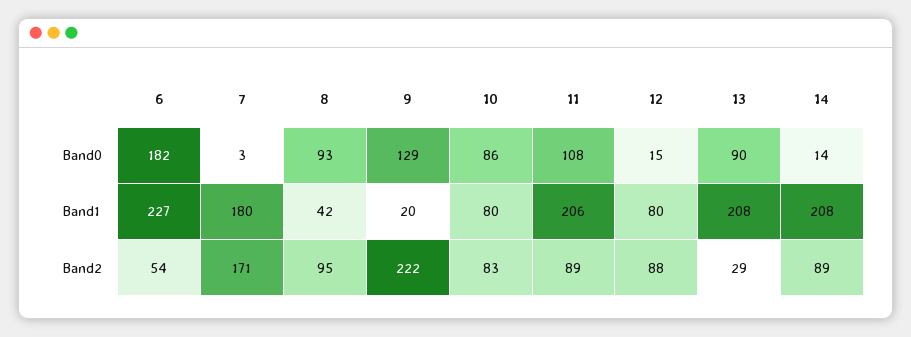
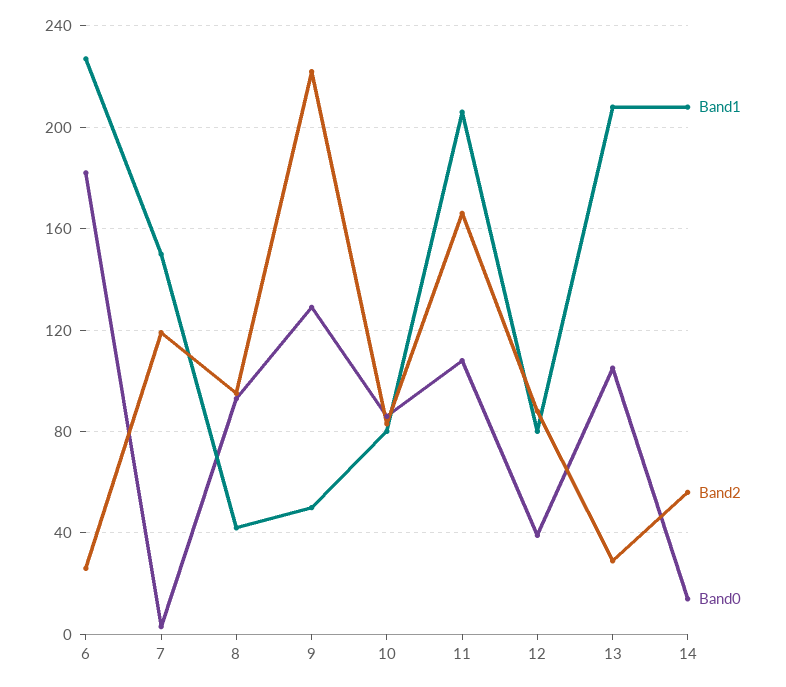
  {
    "Band0": {
      "6": 182,
      "7": 3,
      "8": 93,
      "9": 129,
      "10": 86,
      "11": 108,
-     "12": 15,
+     "12": 40,
-     "13": 90,
+     "13": 105,
      "14": 14
    },
    "Band1": {
      "6": 227,
-     "7": 180,
+     "7": 150,
      "8": 42,
-     "9": 20,
+     "9": 50,
      "10": 80,
      "11": 206,
      "12": 80,
      "13": 208,
      "14": 208
    },
    "Band2": {
-     "6": 54,
+     "6": 25,
-     "7": 171,
+     "7": 120,
      "8": 95,
      "9": 222,
      "10": 83,
-     "11": 89,
+     "11": 165,
      "12": 88,
      "13": 29,
-     "14": 89
+     "14": 55
    }
  }

